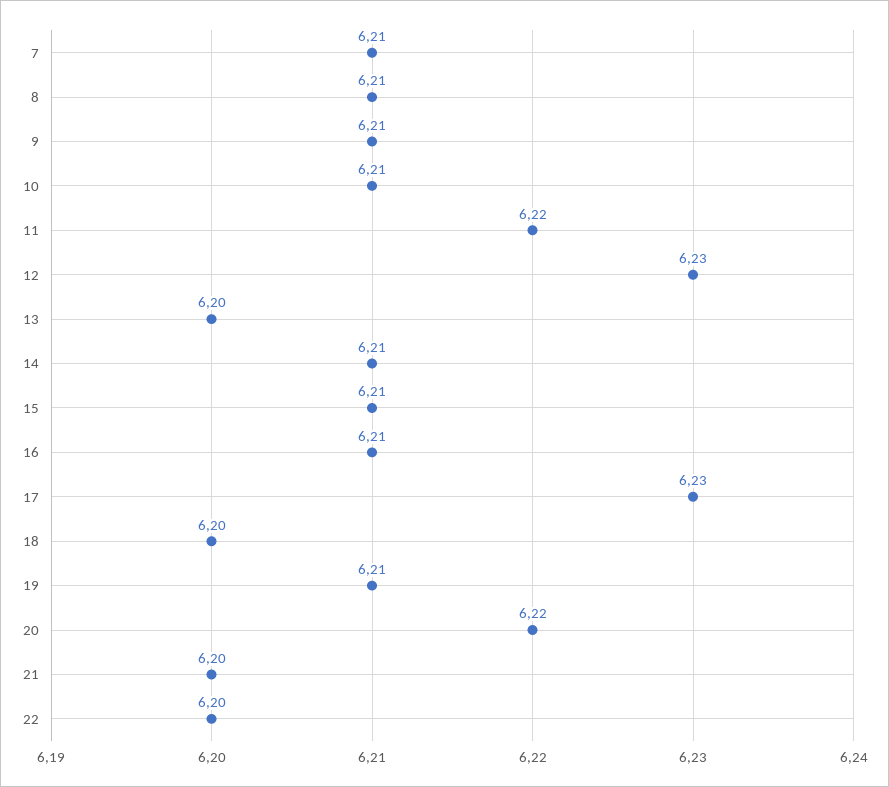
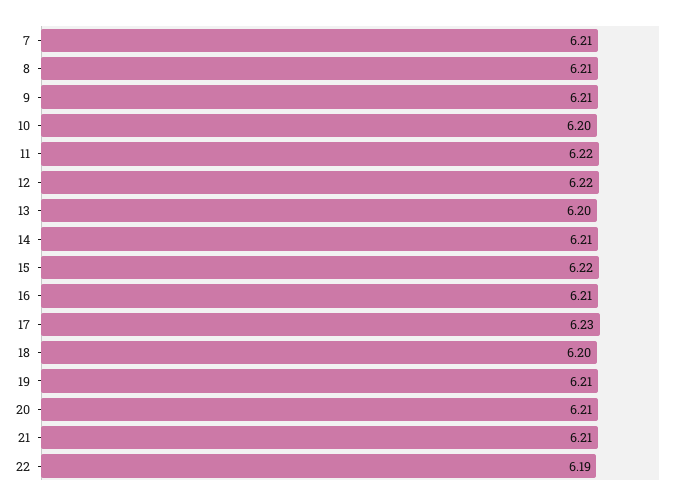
  {
    "7": 6.21,
    "8": 6.21,
    "9": 6.21,
-   "10": 6.21,
+   "10": 6.2,
    "11": 6.22,
-   "12": 6.23,
+   "12": 6.22,
    "13": 6.2,
    "14": 6.21,
-   "15": 6.21,
+   "15": 6.22,
    "16": 6.21,
    "17": 6.23,
    "18": 6.2,
    "19": 6.21,
-   "20": 6.22,
+   "20": 6.21,
-   "21": 6.2,
+   "21": 6.21,
-   "22": 6.2
+   "22": 6.19
  }

